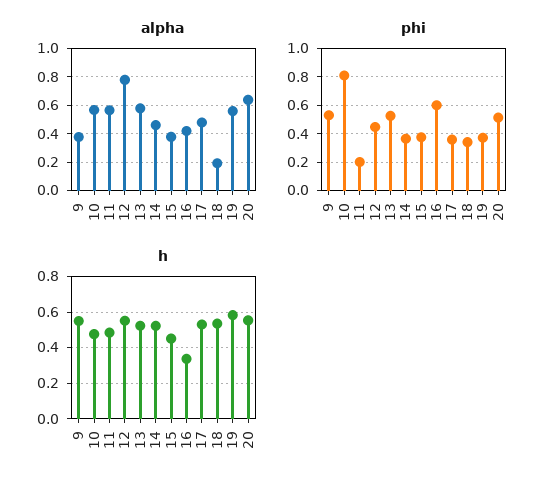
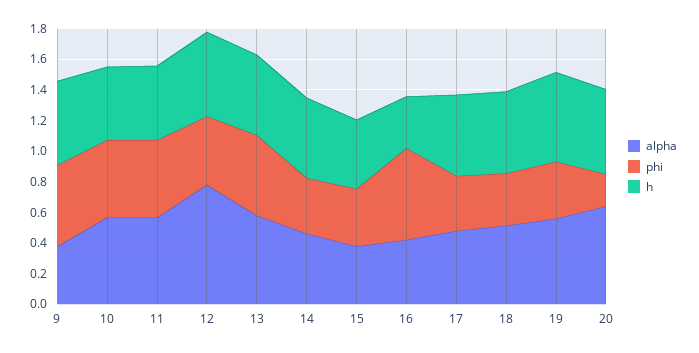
  {
    "alpha": {
      "9": 0.4,
      "10": 0.55,
      "11": 0.55,
      "12": 0.8,
      "13": 0.6,
      "14": 0.45,
      "15": 0.4,
      "16": 0.4,
      "17": 0.5,
-     "18": 0.2,
+     "18": 0.5,
      "19": 0.55,
      "20": 0.65
    },
    "phi": {
      "9": 0.55,
-     "10": 0.8,
+     "10": 0.5,
-     "11": 0.2,
+     "11": 0.5,
      "12": 0.45,
      "13": 0.55,
      "14": 0.35,
      "15": 0.4,
      "16": 0.6,
      "17": 0.35,
      "18": 0.35,
      "19": 0.35,
-     "20": 0.5
+     "20": 0.2
    },
    "h": {
      "9": 0.55,
      "10": 0.5,
      "11": 0.5,
      "12": 0.55,
      "13": 0.5,
      "14": 0.5,
      "15": 0.45,
      "16": 0.35,
      "17": 0.55,
      "18": 0.55,
      "19": 0.6,
      "20": 0.55
    }
  }

